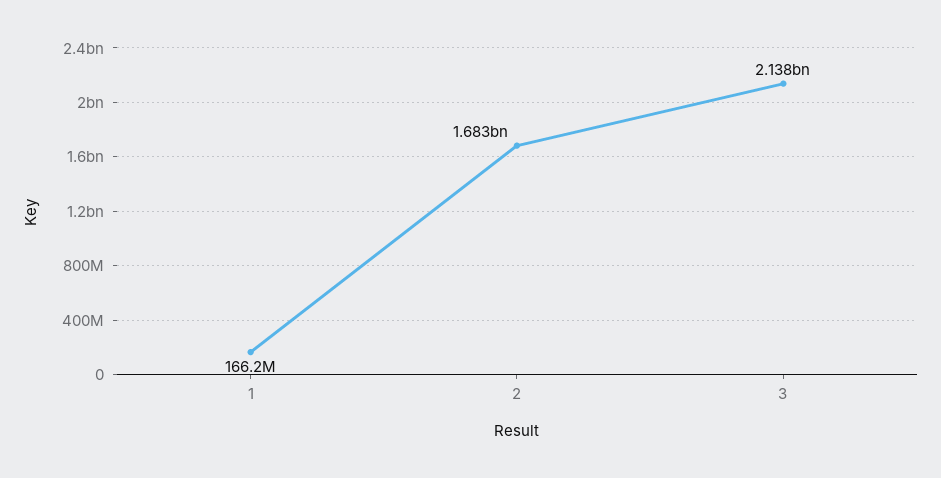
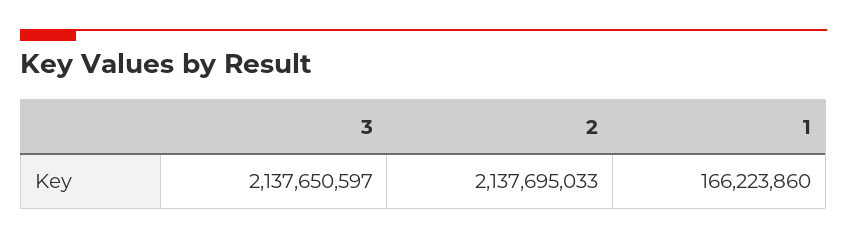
  {
    "1": 166223860,
-   "2": 1683000000,
+   "2": 2137695033,
    "3": 2137650597
  }

